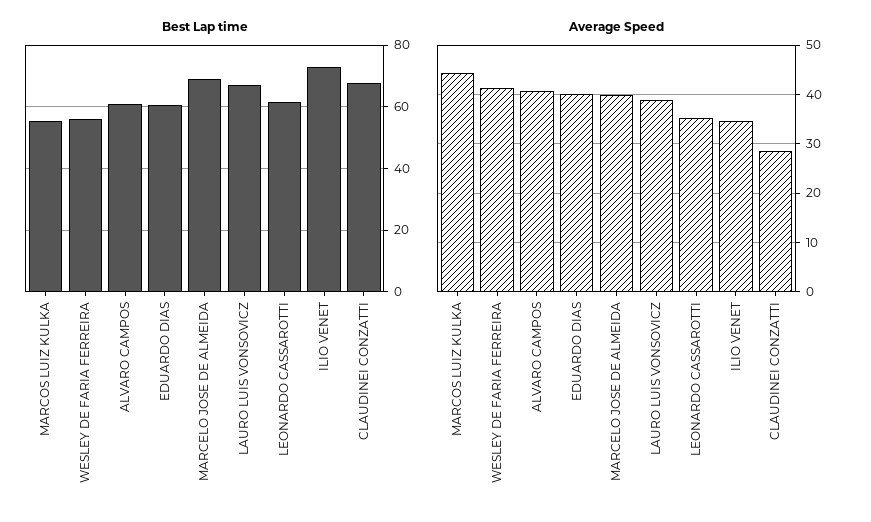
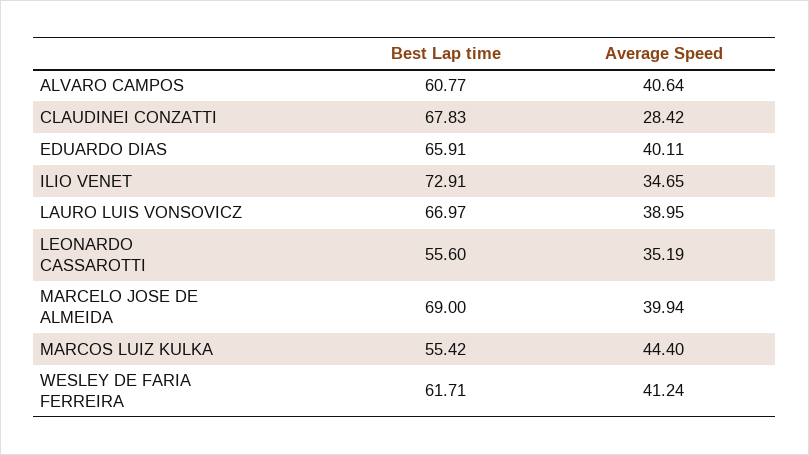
  {
    "Best Lap time": {
      "MARCOS LUIZ KULKA": 55.42,
-     "WESLEY DE FARIA FERREIRA": 56,
+     "WESLEY DE FARIA FERREIRA": 61.71,
      "ALVARO CAMPOS": 60.77,
-     "EDUARDO DIAS": 60,
+     "EDUARDO DIAS": 65.91,
      "MARCELO JOSE DE ALMEIDA": 69,
      "LAURO LUIS VONSOVICZ": 66.97,
-     "LEONARDO CASSAROTTI": 62,
+     "LEONARDO CASSAROTTI": 55.6,
      "ILIO VENET": 72.91,
      "CLAUDINEI CONZATTI": 67.83
    },
    "Average Speed": {
      "MARCOS LUIZ KULKA": 44.4,
      "WESLEY DE FARIA FERREIRA": 41.24,
      "ALVARO CAMPOS": 40.64,
      "EDUARDO DIAS": 40.11,
      "MARCELO JOSE DE ALMEIDA": 39.94,
      "LAURO LUIS VONSOVICZ": 38.95,
      "LEONARDO CASSAROTTI": 35.19,
      "ILIO VENET": 34.65,
      "CLAUDINEI CONZATTI": 28.42
    }
  }

